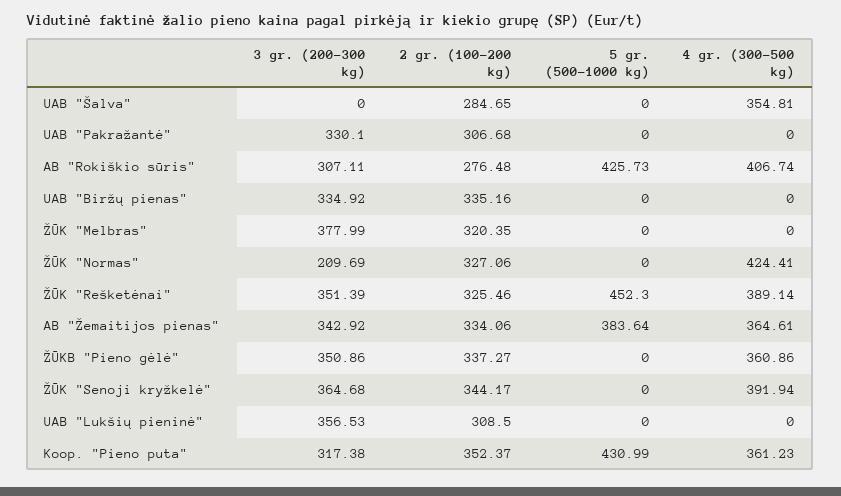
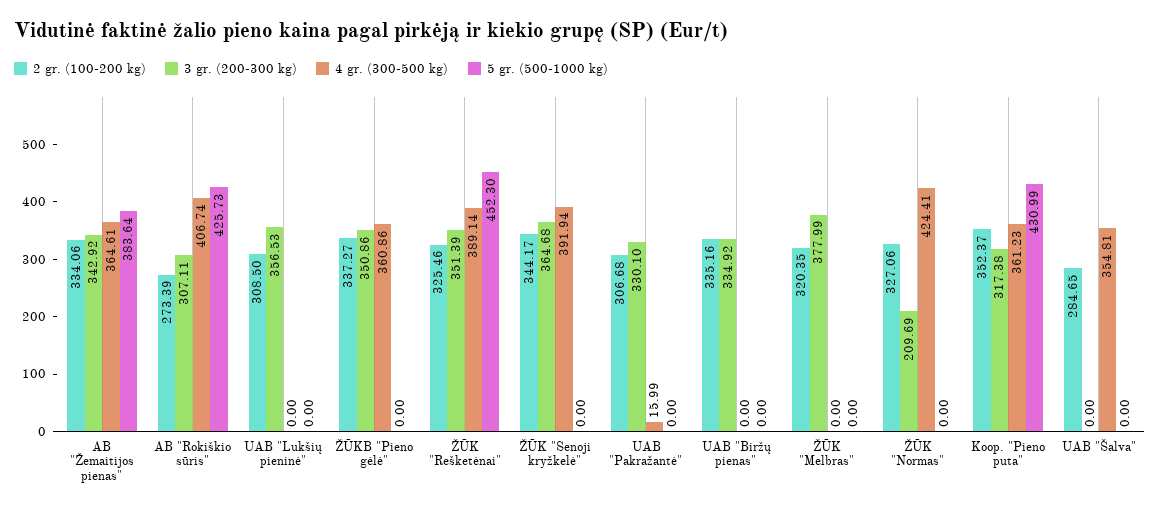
  {
    "3 gr. (200-300 kg)": {
      "UAB \"Šalva\"": 0,
      "UAB \"Pakražantė\"": 330.1,
      "AB \"Rokiškio sūris\"": 307.11,
      "UAB \"Biržų pienas\"": 334.92,
      "ŽŪK \"Melbras\"": 377.99,
      "ŽŪK \"Normas\"": 209.69,
      "ŽŪK \"Rešketėnai\"": 351.39,
      "AB \"Žemaitijos pienas\"": 342.92,
      "ŽŪKB \"Pieno gėlė\"": 350.86,
      "ŽŪK \"Senoji kryžkelė\"": 364.68,
      "UAB \"Lukšių pieninė\"": 356.53,
      "Koop. \"Pieno puta\"": 317.38
    },
    "2 gr. (100-200 kg)": {
      "UAB \"Šalva\"": 284.65,
      "UAB \"Pakražantė\"": 306.68,
-     "AB \"Rokiškio sūris\"": 276.48,
+     "AB \"Rokiškio sūris\"": 273.39,
      "UAB \"Biržų pienas\"": 335.16,
      "ŽŪK \"Melbras\"": 320.35,
      "ŽŪK \"Normas\"": 327.06,
      "ŽŪK \"Rešketėnai\"": 325.46,
      "AB \"Žemaitijos pienas\"": 334.06,
      "ŽŪKB \"Pieno gėlė\"": 337.27,
      "ŽŪK \"Senoji kryžkelė\"": 344.17,
      "UAB \"Lukšių pieninė\"": 308.5,
      "Koop. \"Pieno puta\"": 352.37
    },
    "5 gr. (500-1000 kg)": {
      "UAB \"Šalva\"": 0,
      "UAB \"Pakražantė\"": 0,
      "AB \"Rokiškio sūris\"": 425.73,
      "UAB \"Biržų pienas\"": 0,
      "ŽŪK \"Melbras\"": 0,
      "ŽŪK \"Normas\"": 0,
      "ŽŪK \"Rešketėnai\"": 452.3,
      "AB \"Žemaitijos pienas\"": 383.64,
      "ŽŪKB \"Pieno gėlė\"": 0,
      "ŽŪK \"Senoji kryžkelė\"": 0,
      "UAB \"Lukšių pieninė\"": 0,
      "Koop. \"Pieno puta\"": 430.99
    },
    "4 gr. (300-500 kg)": {
      "UAB \"Šalva\"": 354.81,
-     "UAB \"Pakražantė\"": 0,
+     "UAB \"Pakražantė\"": 15.99,
      "AB \"Rokiškio sūris\"": 406.74,
      "UAB \"Biržų pienas\"": 0,
      "ŽŪK \"Melbras\"": 0,
      "ŽŪK \"Normas\"": 424.41,
      "ŽŪK \"Rešketėnai\"": 389.14,
      "AB \"Žemaitijos pienas\"": 364.61,
      "ŽŪKB \"Pieno gėlė\"": 360.86,
      "ŽŪK \"Senoji kryžkelė\"": 391.94,
      "UAB \"Lukšių pieninė\"": 0,
      "Koop. \"Pieno puta\"": 361.23
    }
  }

